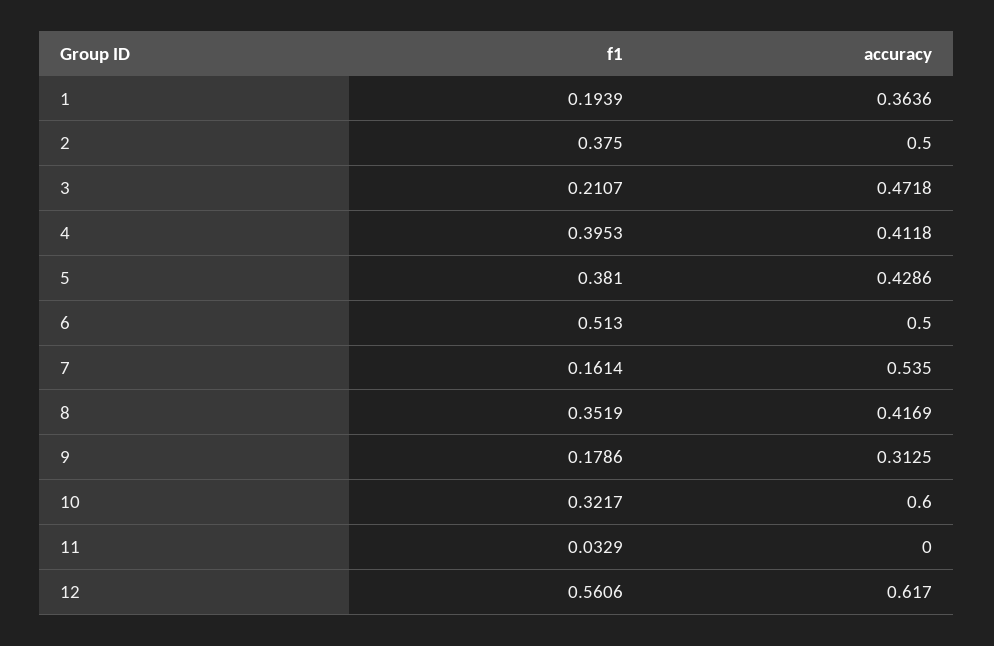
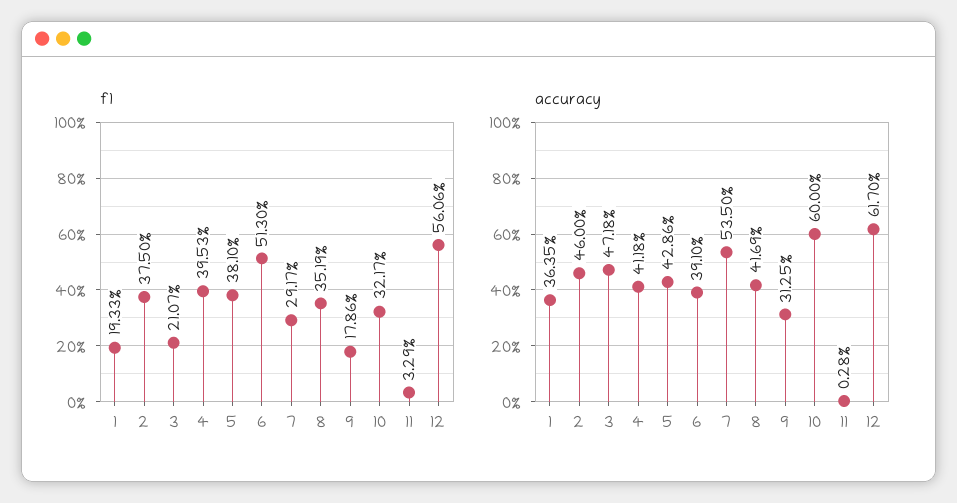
  {
    "f1": {
-     "1": 0.1939,
+     "1": 0.1933,
      "2": 0.375,
      "3": 0.2107,
      "4": 0.3953,
      "5": 0.381,
      "6": 0.513,
-     "7": 0.1614,
+     "7": 0.2917,
      "8": 0.3519,
      "9": 0.1786,
      "10": 0.3217,
      "11": 0.0329,
      "12": 0.5606
    },
    "accuracy": {
-     "1": 0.3636,
+     "1": 0.3635,
-     "2": 0.5,
+     "2": 0.46,
      "3": 0.4718,
      "4": 0.4118,
      "5": 0.4286,
-     "6": 0.5,
+     "6": 0.391,
      "7": 0.535,
      "8": 0.4169,
      "9": 0.3125,
      "10": 0.6,
-     "11": 0,
+     "11": 0.0028,
      "12": 0.617
    }
  }

